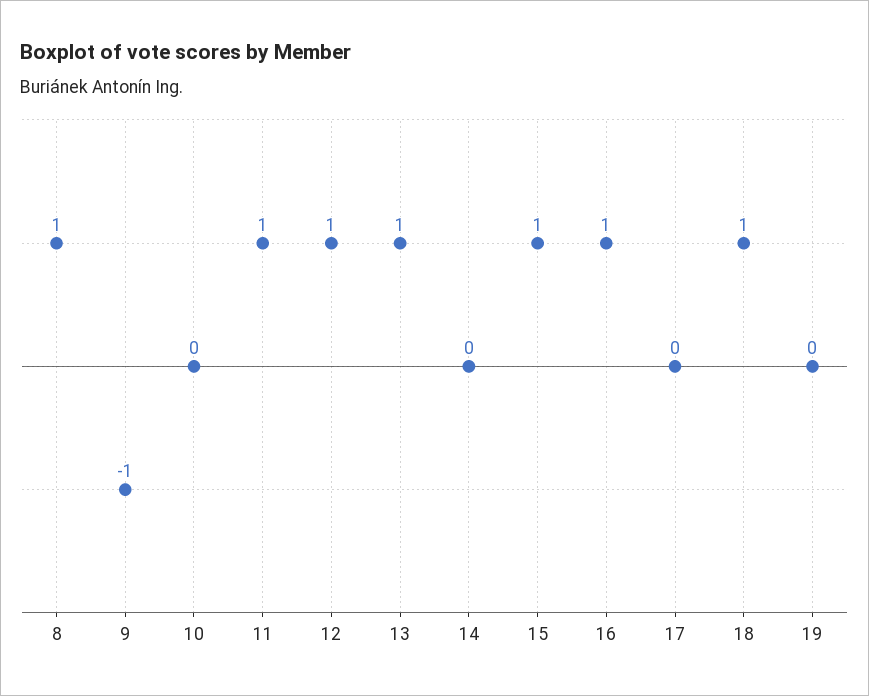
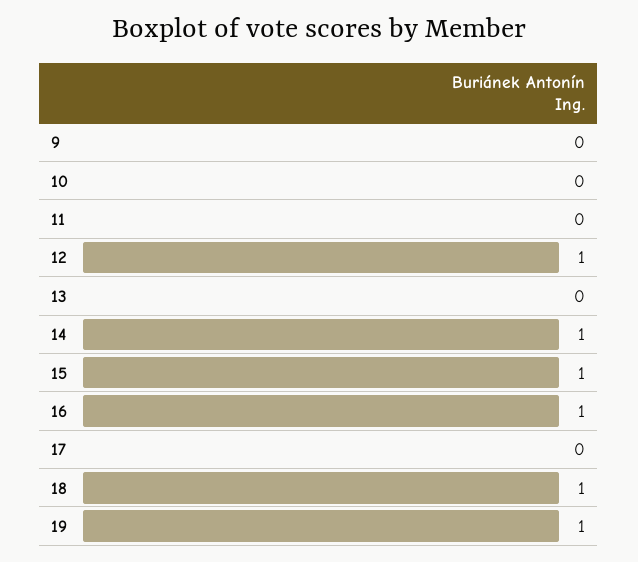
  {
-   "8": 1,
-   "9": -1,
+   "9": 0,
    "10": 0,
-   "11": 1,
+   "11": 0,
    "12": 1,
-   "13": 1,
+   "13": 0,
-   "14": 0,
+   "14": 1,
    "15": 1,
    "16": 1,
    "17": 0,
    "18": 1,
-   "19": 0
+   "19": 1
  }

